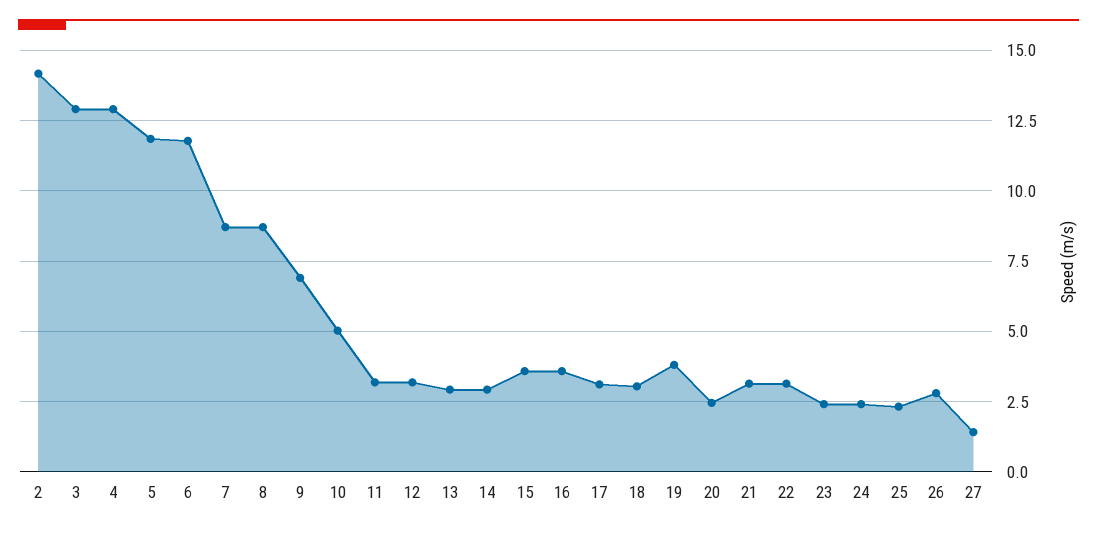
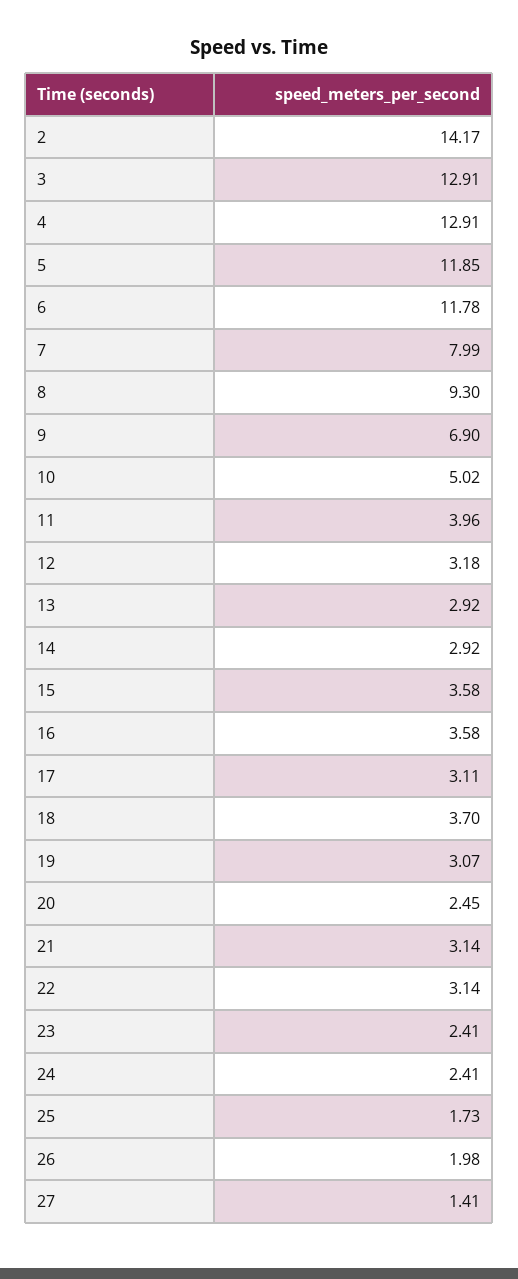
  {
    "2": 14.17,
    "3": 12.91,
    "4": 12.91,
    "5": 11.85,
    "6": 11.78,
-   "7": 8.75,
+   "7": 7.99,
-   "8": 8.75,
+   "8": 9.3,
    "9": 6.9,
    "10": 5.02,
-   "11": 3.25,
+   "11": 3.96,
    "12": 3.18,
    "13": 2.92,
    "14": 2.92,
    "15": 3.58,
    "16": 3.58,
    "17": 3.11,
-   "18": 3,
+   "18": 3.7,
-   "19": 3.75,
+   "19": 3.07,
    "20": 2.45,
    "21": 3.14,
    "22": 3.14,
    "23": 2.41,
    "24": 2.41,
-   "25": 2.25,
+   "25": 1.73,
-   "26": 2.75,
+   "26": 1.98,
    "27": 1.41
  }

